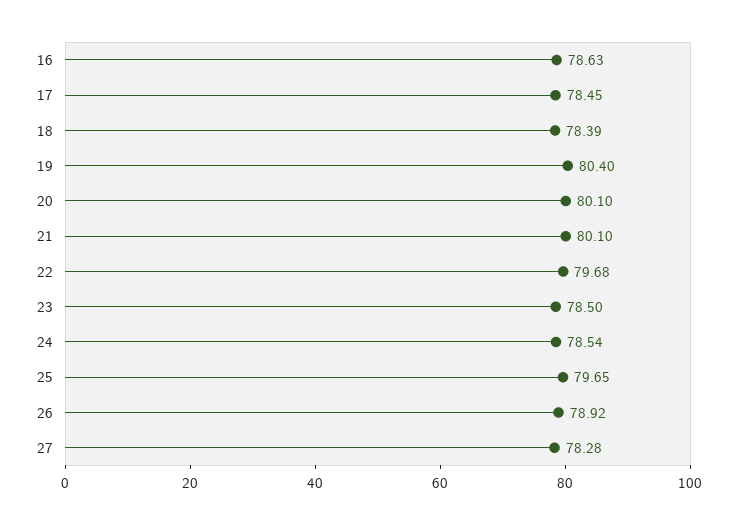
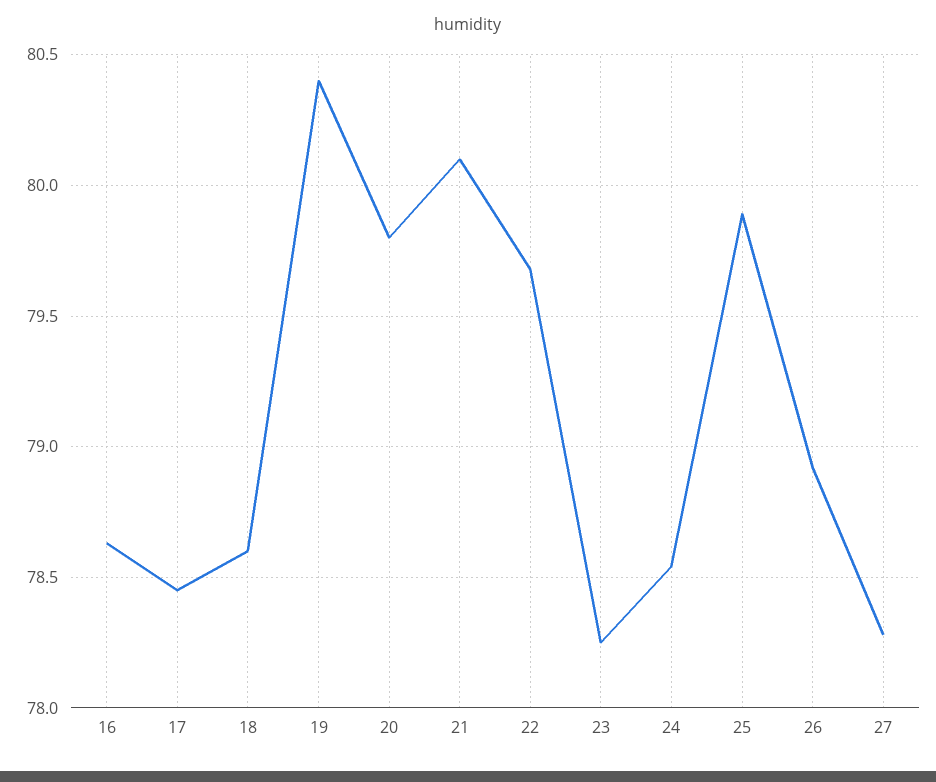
  {
    "16": 78.63,
    "17": 78.45,
-   "18": 78.39,
+   "18": 78.6,
    "19": 80.4,
-   "20": 80.1,
+   "20": 79.8,
    "21": 80.1,
    "22": 79.68,
-   "23": 78.5,
+   "23": 78.25,
    "24": 78.54,
-   "25": 79.65,
+   "25": 79.9,
    "26": 78.92,
    "27": 78.28
  }

